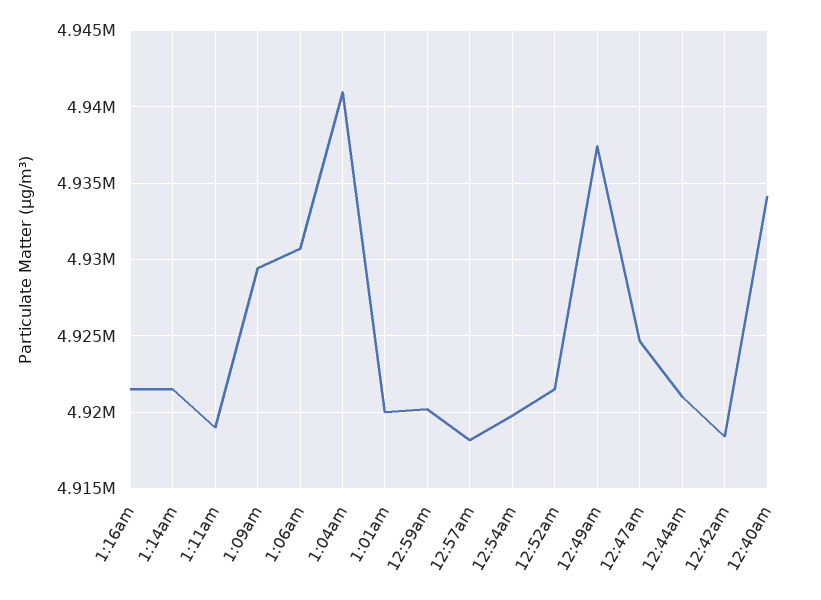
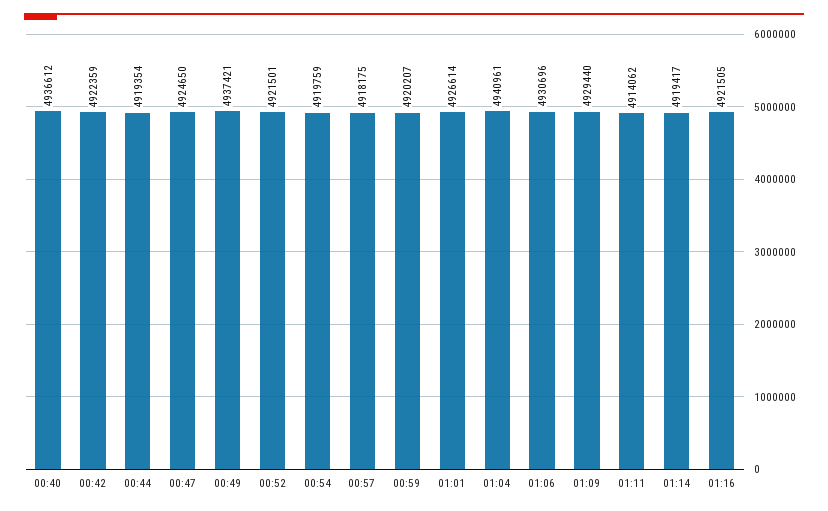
  {
    "1:16am": 4921505,
-   "1:14am": 4921500,
+   "1:14am": 4919417,
-   "1:11am": 4919000,
+   "1:11am": 4914062,
    "1:09am": 4929440,
    "1:06am": 4930696,
    "1:04am": 4940961,
-   "1:01am": 4920000,
+   "1:01am": 4926614,
    "12:59am": 4920207,
    "12:57am": 4918175,
    "12:54am": 4919759,
    "12:52am": 4921501,
    "12:49am": 4937421,
    "12:47am": 4924650,
-   "12:44am": 4921000,
+   "12:44am": 4919354,
-   "12:42am": 4918500,
+   "12:42am": 4922359,
-   "12:40am": 4934000
+   "12:40am": 4936612
  }

